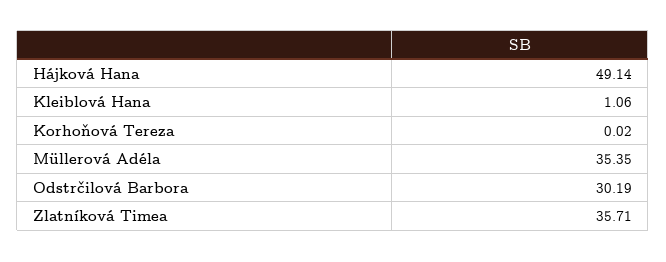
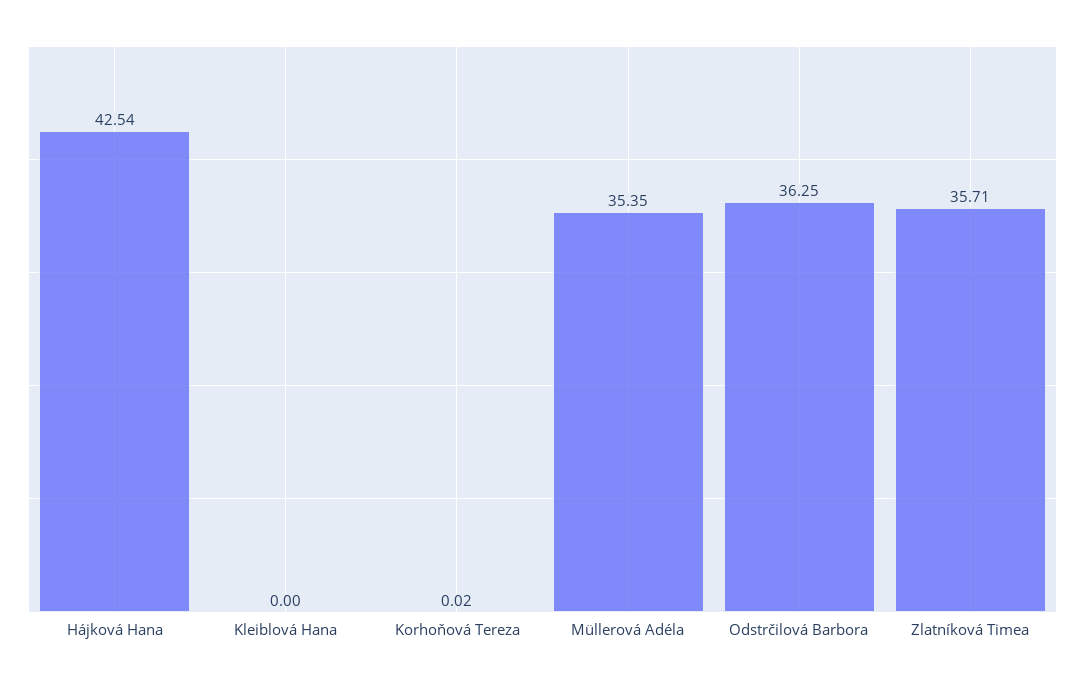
  {
-   "Hájková Hana": 49.14,
+   "Hájková Hana": 42.54,
-   "Kleiblová Hana": 1.06,
+   "Kleiblová Hana": 0,
    "Korhoňová Tereza": 0.02,
    "Müllerová Adéla": 35.35,
-   "Odstrčilová Barbora": 30.19,
+   "Odstrčilová Barbora": 36.25,
    "Zlatníková Timea": 35.71
  }

